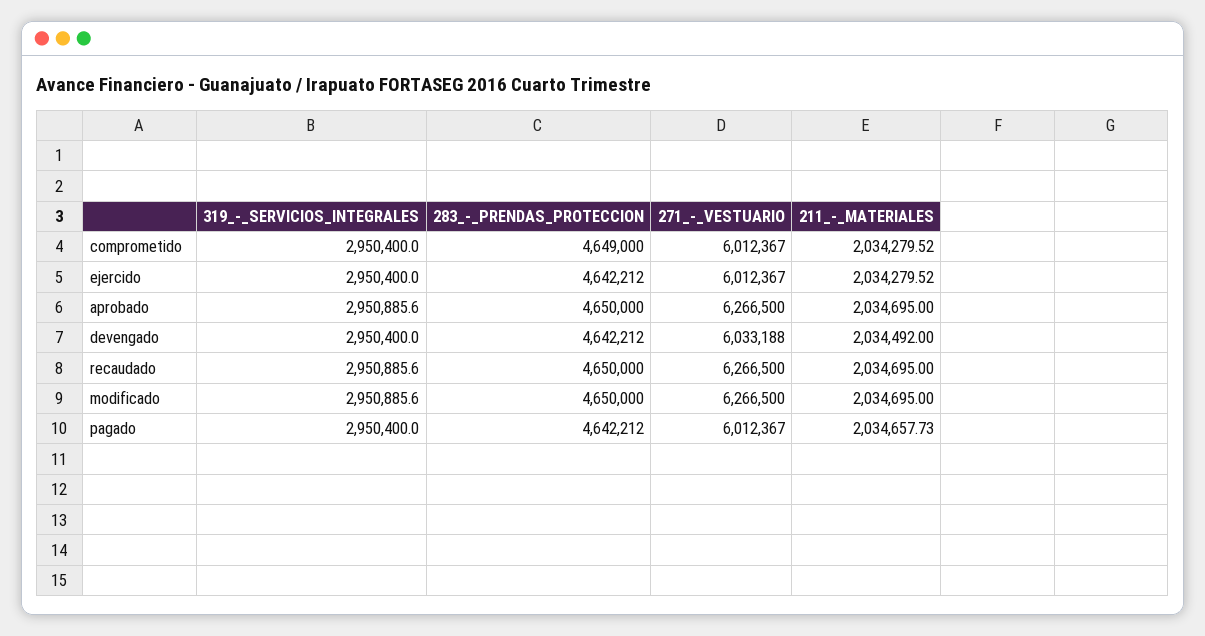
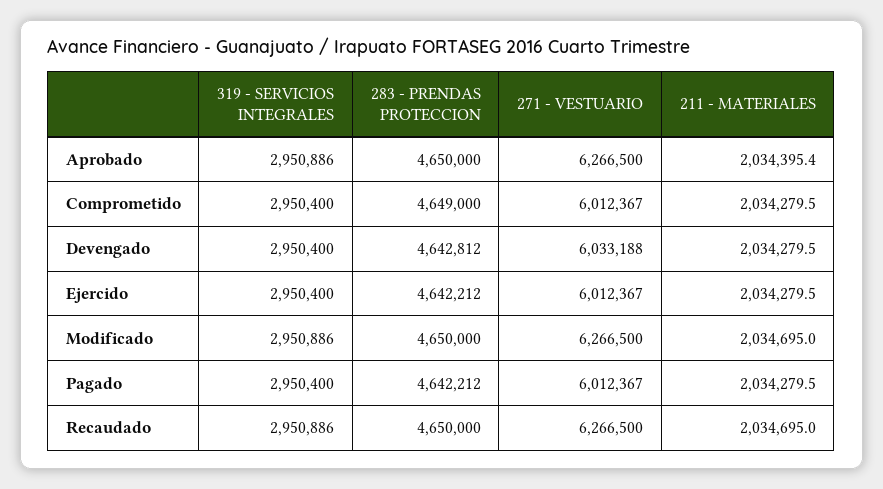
  {
    "319_-_SERVICIOS_INTEGRALES": {
      "comprometido": 2950400,
      "ejercido": 2950400,
      "aprobado": 2950885.6,
      "devengado": 2950400,
      "recaudado": 2950885.6,
      "modificado": 2950885.6,
      "pagado": 2950400
    },
    "283_-_PRENDAS_PROTECCION": {
      "comprometido": 4649000,
      "ejercido": 4642212,
      "aprobado": 4650000,
-     "devengado": 4642212,
+     "devengado": 4642812,
      "recaudado": 4650000,
      "modificado": 4650000,
      "pagado": 4642212
    },
    "271_-_VESTUARIO": {
      "comprometido": 6012367,
      "ejercido": 6012367,
      "aprobado": 6266500,
      "devengado": 6033188,
      "recaudado": 6266500,
      "modificado": 6266500,
      "pagado": 6012367
    },
    "211_-_MATERIALES": {
      "comprometido": 2034279.52,
      "ejercido": 2034279.52,
-     "aprobado": 2034695,
+     "aprobado": 2034395.4,
-     "devengado": 2034492,
+     "devengado": 2034279.5,
      "recaudado": 2034695,
      "modificado": 2034695,
-     "pagado": 2034657.73
+     "pagado": 2034279.5
    }
  }

